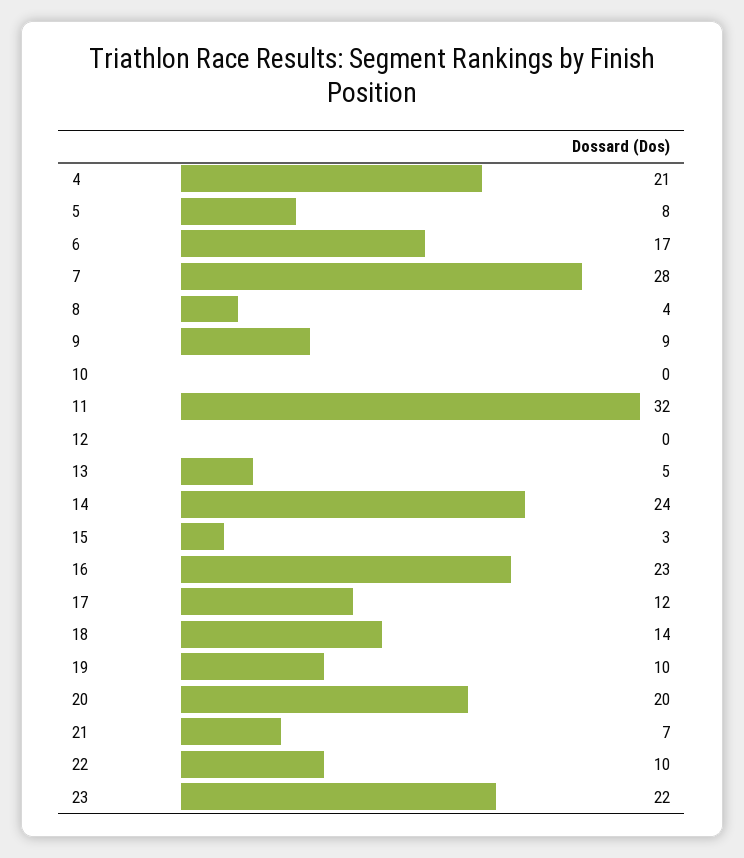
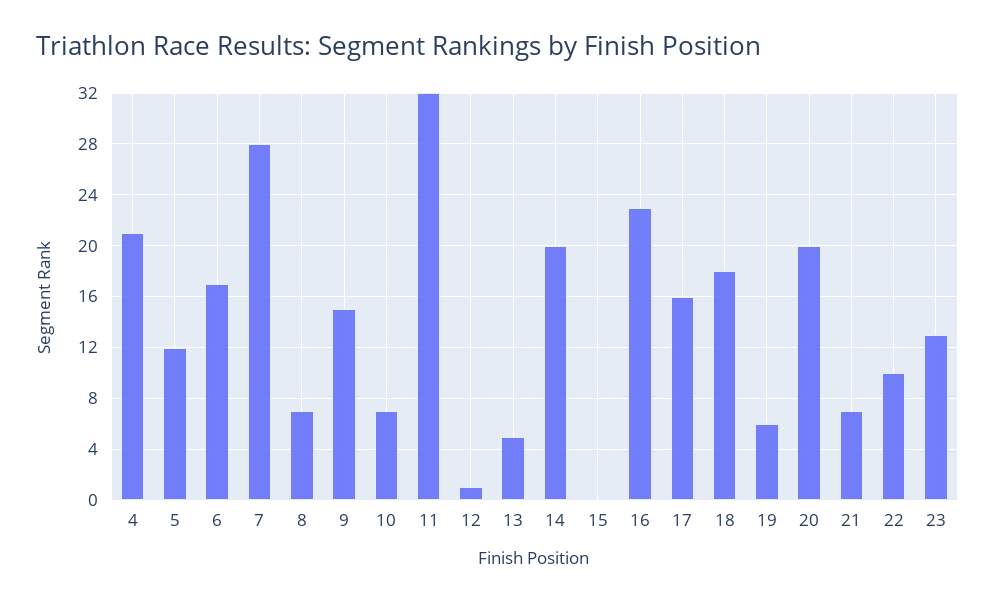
  {
    "4": 21,
-   "5": 8,
+   "5": 12,
    "6": 17,
    "7": 28,
-   "8": 4,
+   "8": 7,
-   "9": 9,
+   "9": 15,
-   "10": 0,
+   "10": 7,
    "11": 32,
-   "12": 0,
+   "12": 1,
    "13": 5,
-   "14": 24,
+   "14": 20,
-   "15": 3,
+   "15": 0,
    "16": 23,
-   "17": 12,
+   "17": 16,
-   "18": 14,
+   "18": 18,
-   "19": 10,
+   "19": 6,
    "20": 20,
    "21": 7,
    "22": 10,
-   "23": 22
+   "23": 13
  }

